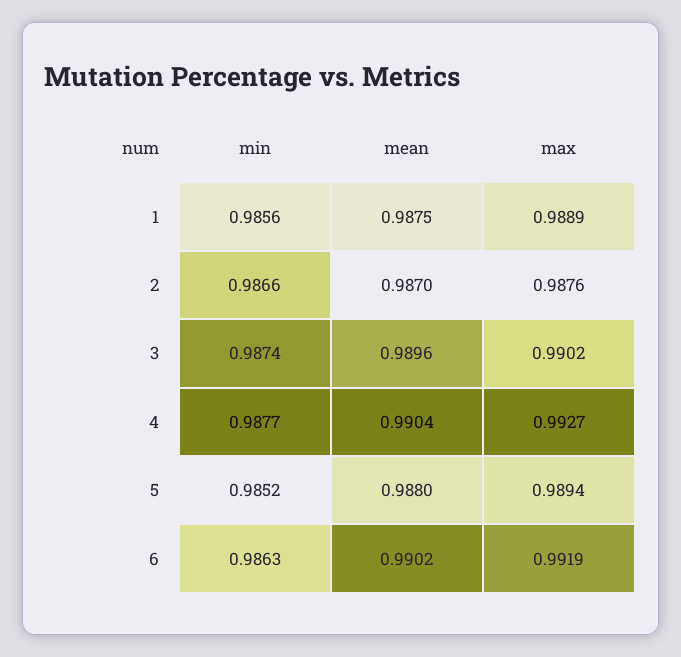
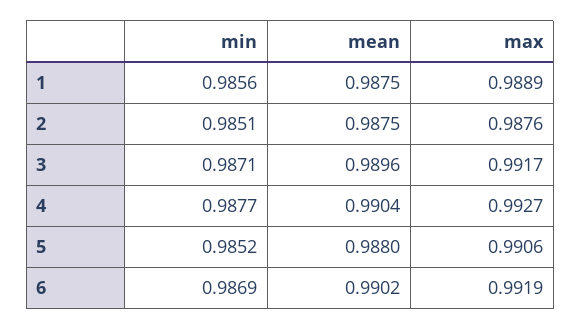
  {
    "min": {
      "1": 0.9856,
-     "2": 0.9866,
+     "2": 0.9851,
-     "3": 0.9874,
+     "3": 0.9871,
      "4": 0.9877,
      "5": 0.9852,
-     "6": 0.9863
+     "6": 0.9869
    },
    "mean": {
      "1": 0.9875,
-     "2": 0.987,
+     "2": 0.9875,
      "3": 0.9896,
      "4": 0.9904,
      "5": 0.988,
      "6": 0.9902
    },
    "max": {
      "1": 0.9889,
      "2": 0.9876,
-     "3": 0.9902,
+     "3": 0.9917,
      "4": 0.9927,
-     "5": 0.9894,
+     "5": 0.9906,
      "6": 0.9919
    }
  }

